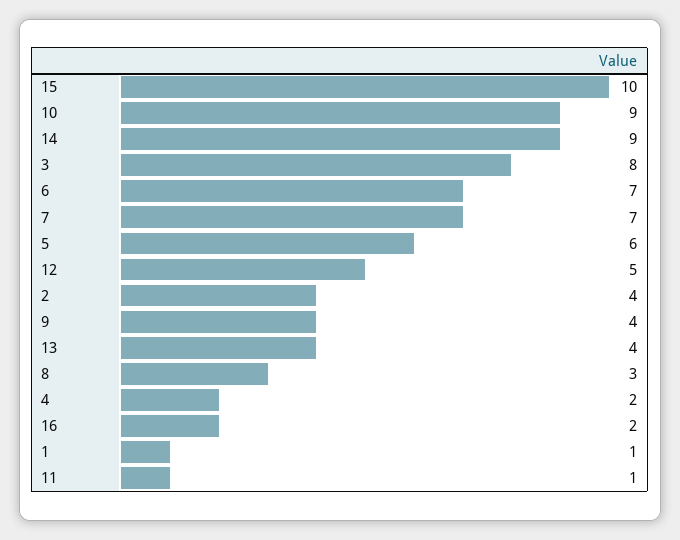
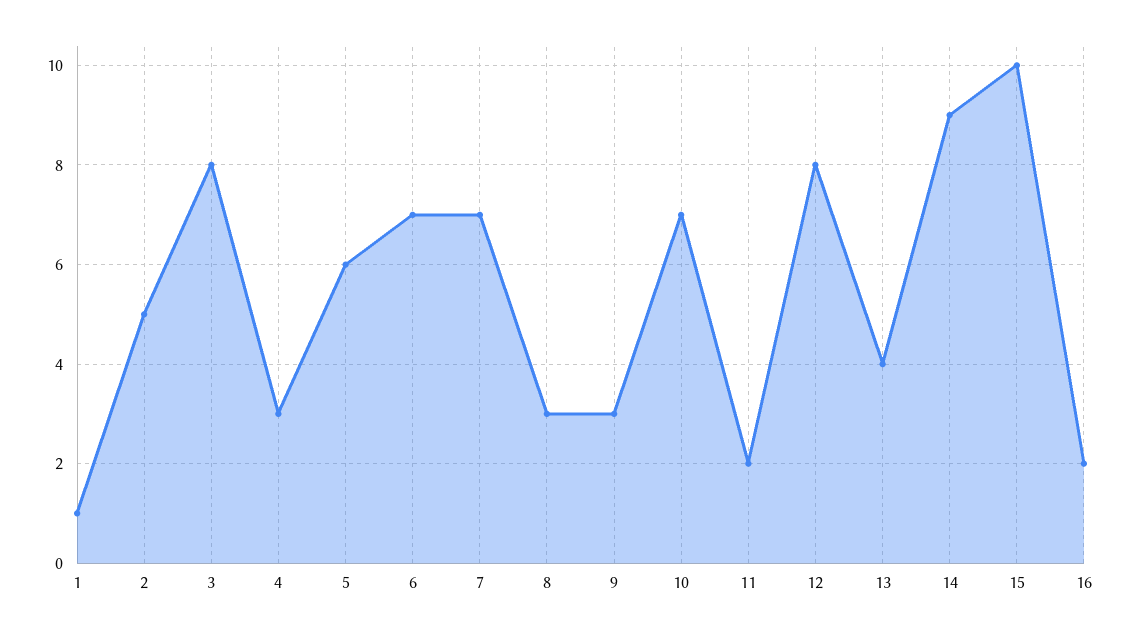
  {
    "15": 10,
-   "10": 9,
+   "10": 7,
    "14": 9,
    "3": 8,
    "6": 7,
    "7": 7,
    "5": 6,
-   "12": 5,
+   "12": 8,
-   "2": 4,
+   "2": 5,
-   "9": 4,
+   "9": 3,
    "13": 4,
    "8": 3,
-   "4": 2,
+   "4": 3,
    "16": 2,
    "1": 1,
-   "11": 1
+   "11": 2
  }

